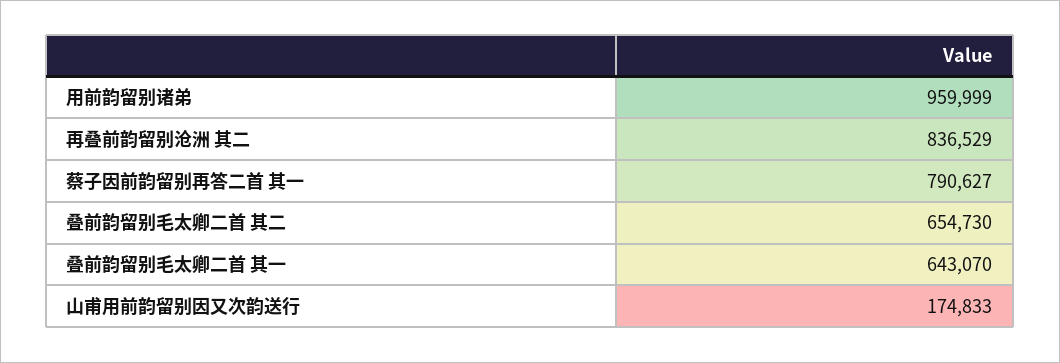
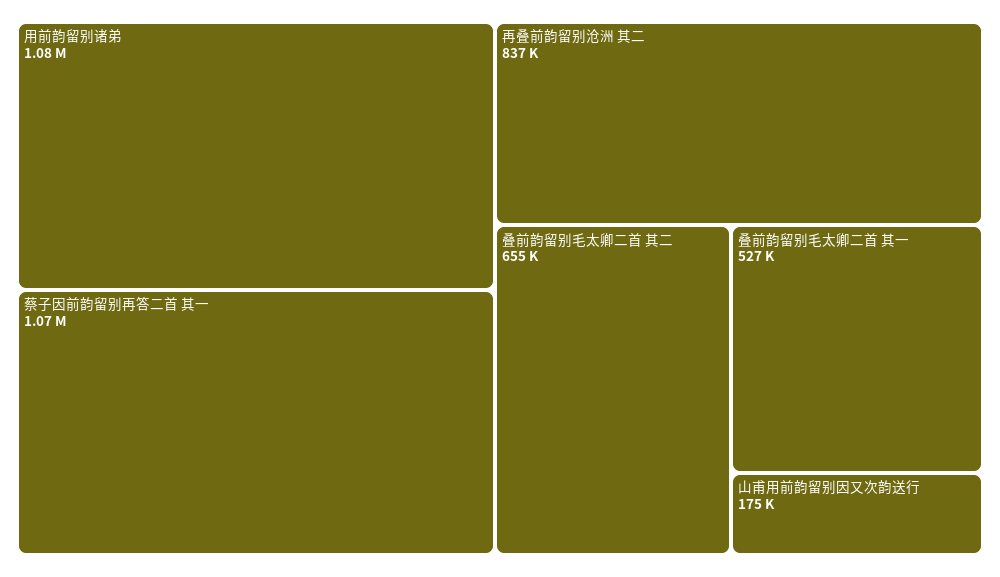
  {
-   "用前韵留别诸弟": 959999,
+   "用前韵留别诸弟": 1080000,
    "再叠前韵留别沧洲 其二": 836529,
-   "蔡子因前韵留别再答二首 其一": 790627,
+   "蔡子因前韵留别再答二首 其一": 1070000,
    "叠前韵留别毛太卿二首 其二": 654730,
-   "叠前韵留别毛太卿二首 其一": 643070,
+   "叠前韵留别毛太卿二首 其一": 527000,
    "山甫用前韵留别因又次韵送行": 174833
  }

